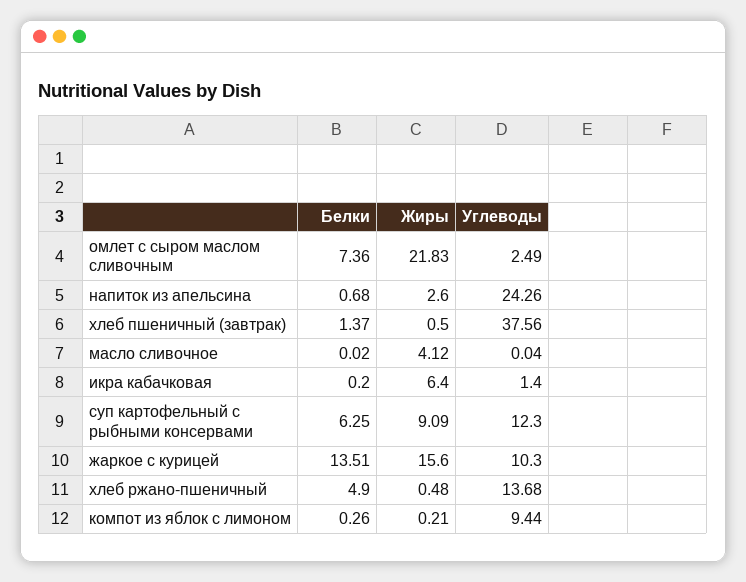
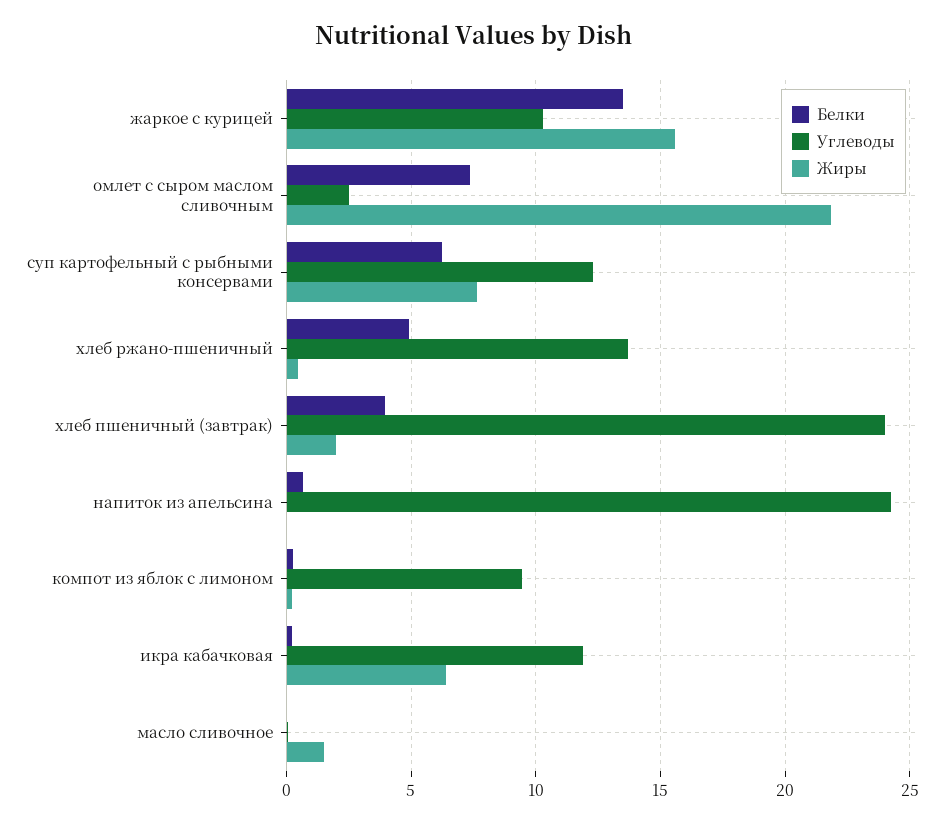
  {
    "Белки": {
      "омлет с сыром маслом сливочным": 7.36,
      "напиток из апельсина": 0.68,
-     "хлеб пшеничный (завтрак)": 1.37,
+     "хлеб пшеничный (завтрак)": 4,
      "масло сливочное": 0.02,
      "икра кабачковая": 0.2,
      "суп картофельный с рыбными консервами": 6.25,
      "жаркое с курицей": 13.51,
      "хлеб ржано-пшеничный": 4.9,
      "компот из яблок с лимоном": 0.26
    },
    "Жиры": {
      "омлет с сыром маслом сливочным": 21.83,
-     "напиток из апельсина": 2.6,
+     "напиток из апельсина": 0,
-     "хлеб пшеничный (завтрак)": 0.5,
+     "хлеб пшеничный (завтрак)": 2,
-     "масло сливочное": 4.12,
+     "масло сливочное": 1.5,
      "икра кабачковая": 6.4,
-     "суп картофельный с рыбными консервами": 9.09,
+     "суп картофельный с рыбными консервами": 7.5,
      "жаркое с курицей": 15.6,
      "хлеб ржано-пшеничный": 0.48,
      "компот из яблок с лимоном": 0.21
    },
    "Углеводы": {
      "омлет с сыром маслом сливочным": 2.49,
      "напиток из апельсина": 24.26,
-     "хлеб пшеничный (завтрак)": 37.56,
+     "хлеб пшеничный (завтрак)": 24,
      "масло сливочное": 0.04,
-     "икра кабачковая": 1.4,
+     "икра кабачковая": 12,
      "суп картофельный с рыбными консервами": 12.3,
      "жаркое с курицей": 10.3,
      "хлеб ржано-пшеничный": 13.68,
      "компот из яблок с лимоном": 9.44
    }
  }

